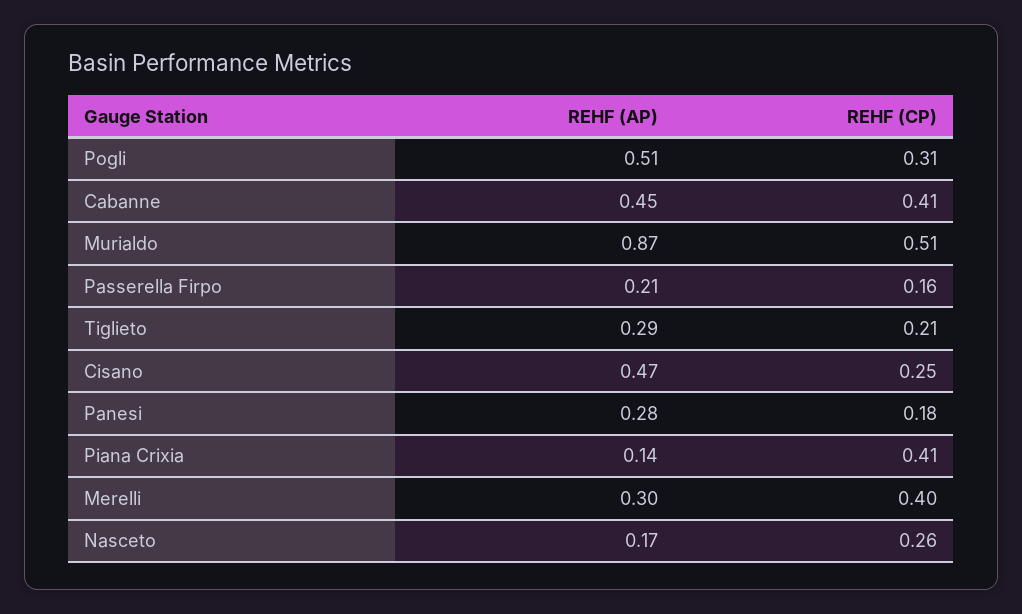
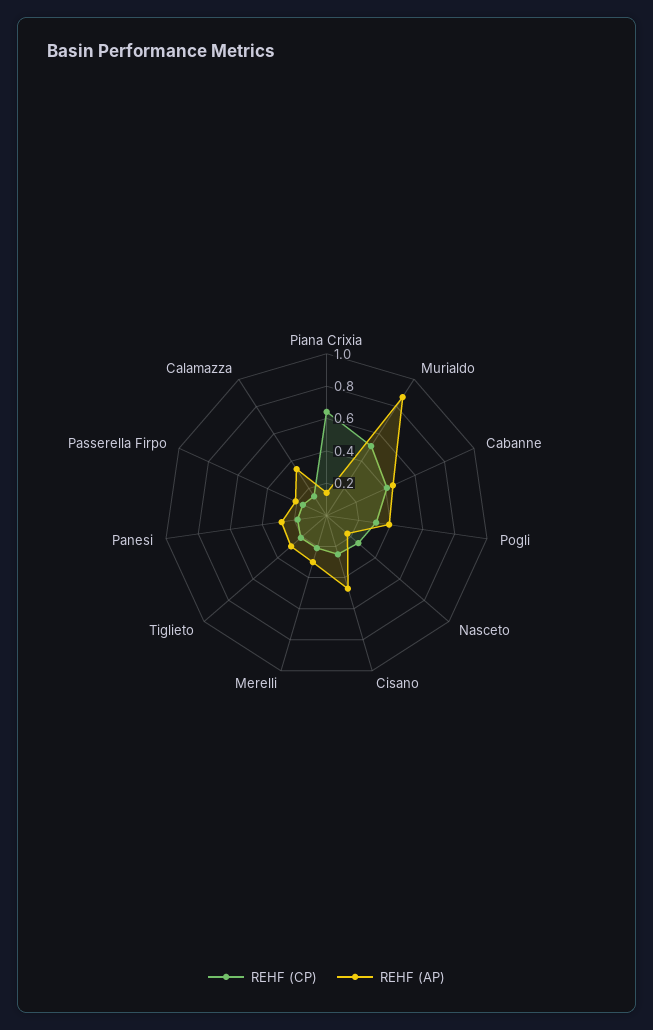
  {
    "REHF (AP)": {
-     "Pogli": 0.51,
+     "Pogli": 0.4,
      "Cabanne": 0.45,
      "Murialdo": 0.87,
      "Passerella Firpo": 0.21,
      "Tiglieto": 0.29,
      "Cisano": 0.47,
      "Panesi": 0.28,
      "Piana Crixia": 0.14,
      "Merelli": 0.3,
-     "Nasceto": 0.17
+     "Nasceto": 0.17,
+     "Calamazza": 0.35
    },
    "REHF (CP)": {
      "Pogli": 0.31,
      "Cabanne": 0.41,
      "Murialdo": 0.51,
      "Passerella Firpo": 0.16,
      "Tiglieto": 0.21,
      "Cisano": 0.25,
      "Panesi": 0.18,
-     "Piana Crixia": 0.41,
+     "Piana Crixia": 0.65,
-     "Merelli": 0.4,
+     "Merelli": 0.2,
-     "Nasceto": 0.26
+     "Nasceto": 0.26,
+     "Calamazza": 0.15
    }
  }

